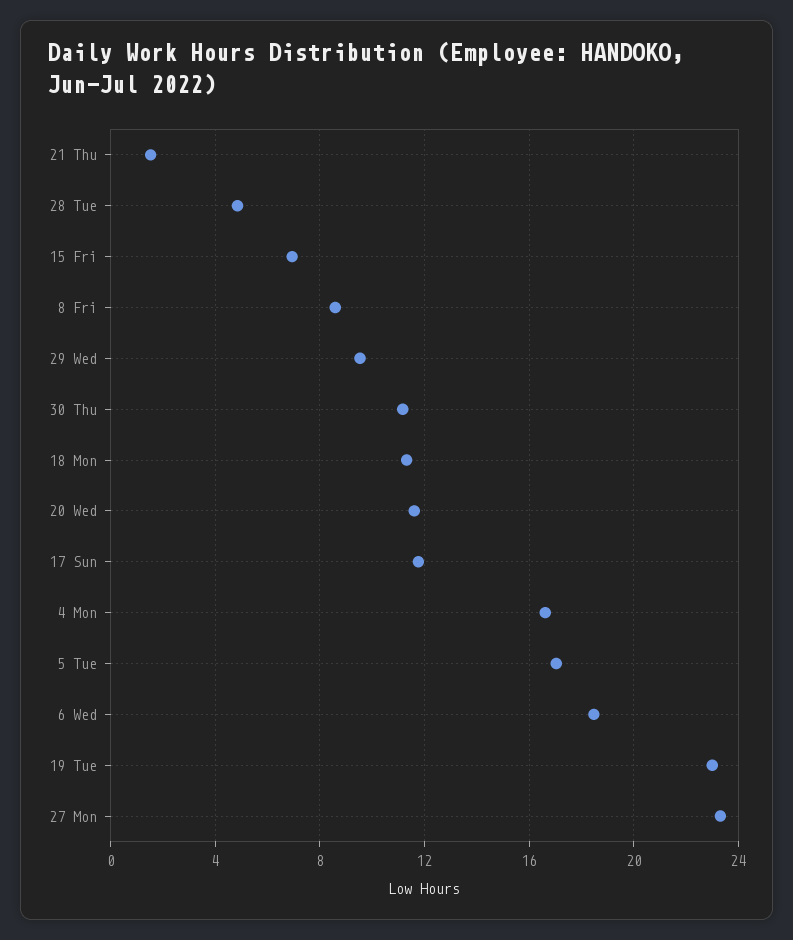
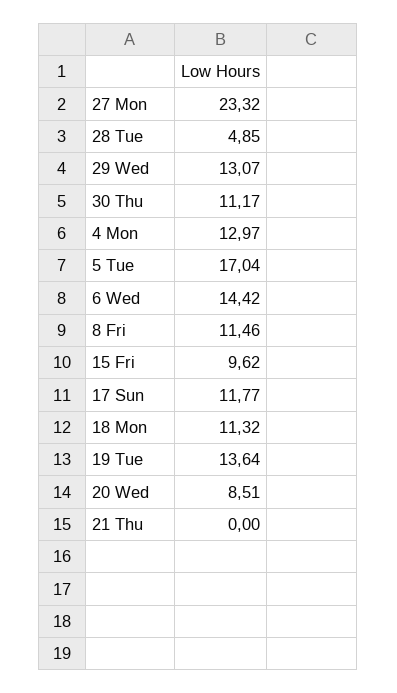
  {
-   "21 Thu": 1.5,
+   "21 Thu": 0,
    "28 Tue": 4.85,
-   "15 Fri": 7,
+   "15 Fri": 9.62,
-   "8 Fri": 8.5,
+   "8 Fri": 11.46,
-   "29 Wed": 9.5,
+   "29 Wed": 13.07,
    "30 Thu": 11.17,
    "18 Mon": 11.32,
-   "20 Wed": 11.5,
+   "20 Wed": 8.51,
    "17 Sun": 11.77,
-   "4 Mon": 16.5,
+   "4 Mon": 12.97,
    "5 Tue": 17.04,
-   "6 Wed": 18.5,
+   "6 Wed": 14.42,
-   "19 Tue": 23,
+   "19 Tue": 13.64,
    "27 Mon": 23.32
  }

